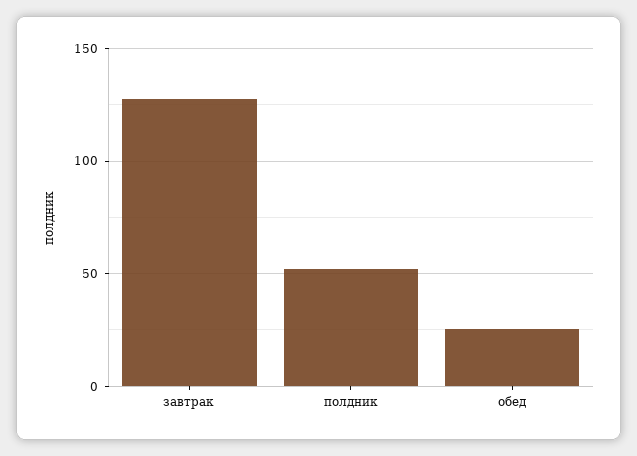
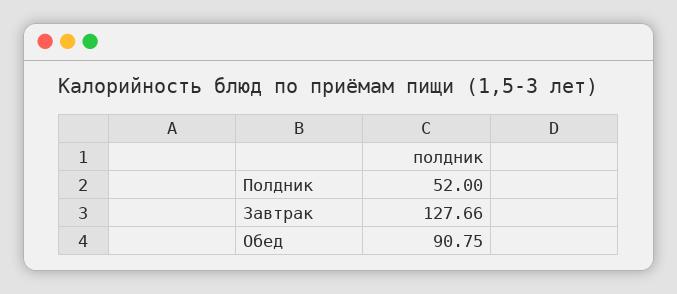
  {
    "завтрак": 127.66,
    "полдник": 52,
-   "обед": 25
+   "обед": 90.75
  }

